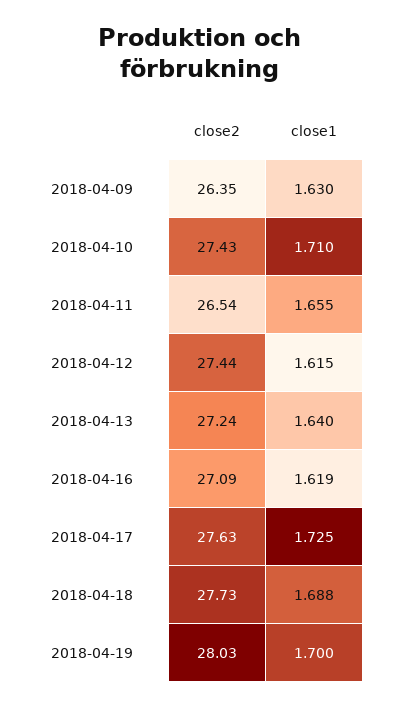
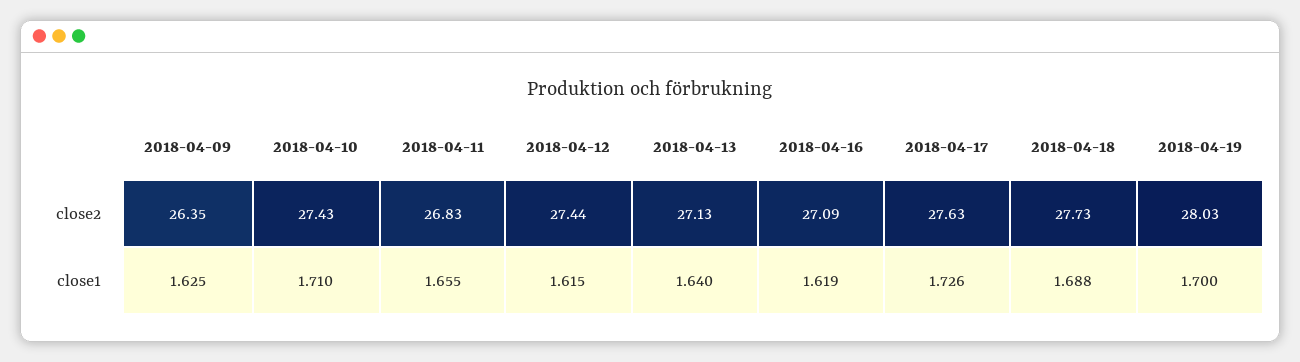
  {
    "close2": {
      "2018-04-09": 26.35,
      "2018-04-10": 27.43,
-     "2018-04-11": 26.54,
+     "2018-04-11": 26.83,
      "2018-04-12": 27.44,
-     "2018-04-13": 27.24,
+     "2018-04-13": 27.13,
      "2018-04-16": 27.09,
      "2018-04-17": 27.63,
      "2018-04-18": 27.73,
      "2018-04-19": 28.03
    },
    "close1": {
-     "2018-04-09": 1.63,
+     "2018-04-09": 1.625,
      "2018-04-10": 1.71,
      "2018-04-11": 1.655,
      "2018-04-12": 1.615,
      "2018-04-13": 1.64,
      "2018-04-16": 1.619,
-     "2018-04-17": 1.725,
+     "2018-04-17": 1.726,
      "2018-04-18": 1.688,
      "2018-04-19": 1.7
    }
  }

